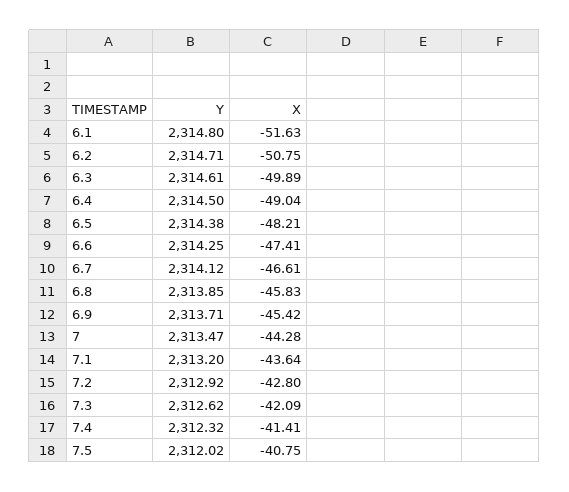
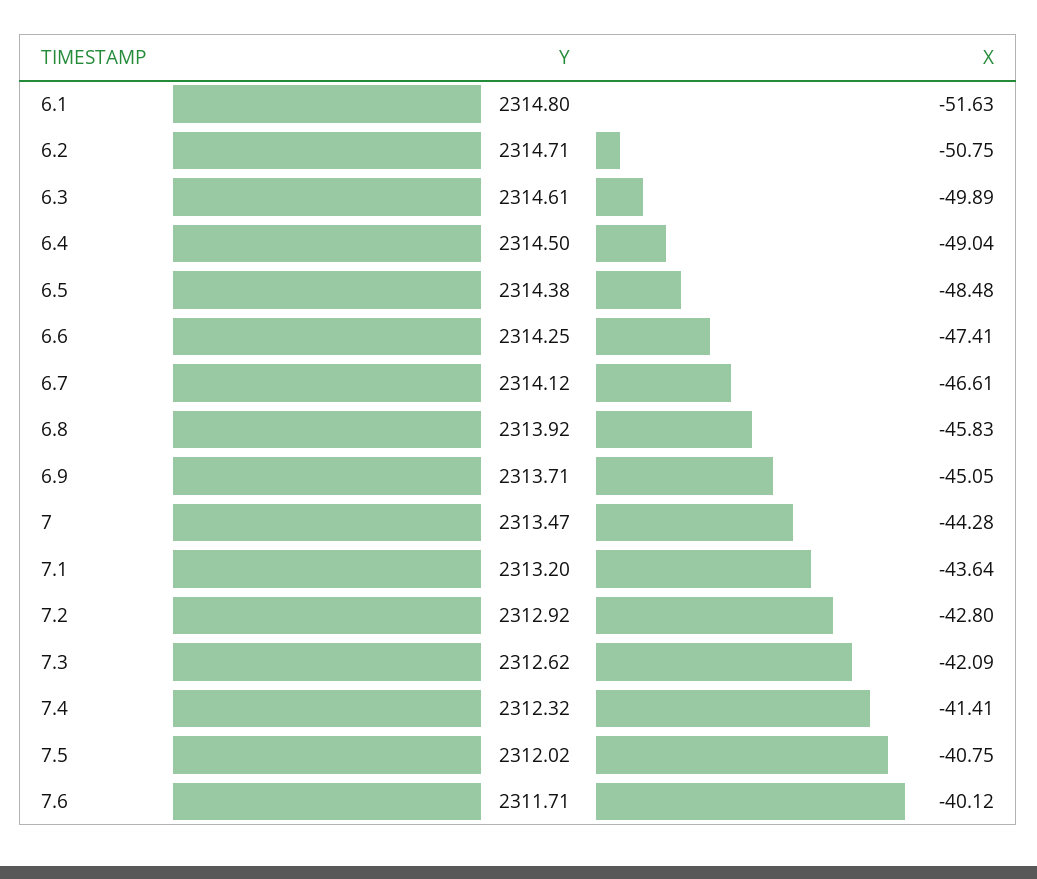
  {
    "Y": {
      "6.1": 2314.8,
      "6.2": 2314.71,
      "6.3": 2314.61,
      "6.4": 2314.5,
      "6.5": 2314.38,
      "6.6": 2314.25,
      "6.7": 2314.12,
-     "6.8": 2313.85,
+     "6.8": 2313.92,
      "6.9": 2313.71,
      "7": 2313.47,
      "7.1": 2313.2,
      "7.2": 2312.92,
      "7.3": 2312.62,
      "7.4": 2312.32,
-     "7.5": 2312.02
+     "7.5": 2312.02,
+     "7.6": 2311.71
    },
    "X": {
      "6.1": -51.63,
      "6.2": -50.75,
      "6.3": -49.89,
      "6.4": -49.04,
-     "6.5": -48.21,
+     "6.5": -48.48,
      "6.6": -47.41,
      "6.7": -46.61,
      "6.8": -45.83,
-     "6.9": -45.42,
+     "6.9": -45.05,
      "7": -44.28,
      "7.1": -43.64,
      "7.2": -42.8,
      "7.3": -42.09,
      "7.4": -41.41,
-     "7.5": -40.75
+     "7.5": -40.75,
+     "7.6": -40.12
    }
  }

